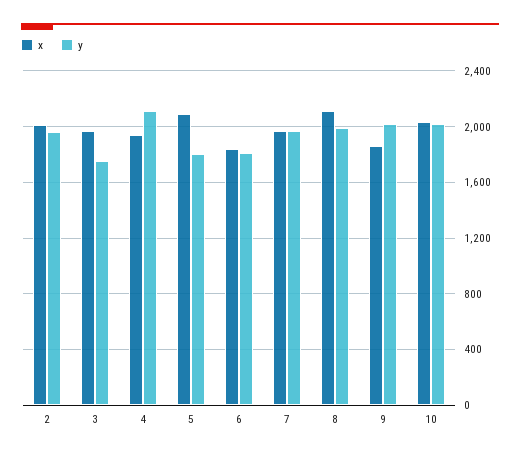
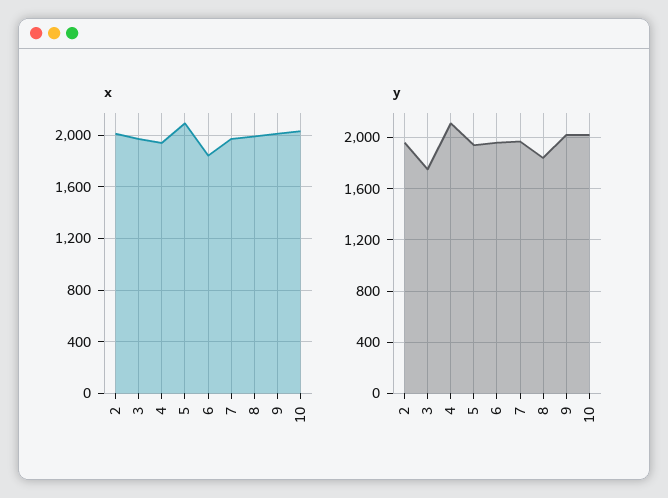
  {
    "x": {
      "2": 2000,
      "3": 1950,
      "4": 1950,
      "5": 2100,
      "6": 1850,
      "7": 1950,
-     "8": 2100,
+     "8": 2000,
-     "9": 1850,
+     "9": 2000,
      "10": 2050
    },
    "y": {
      "2": 1950,
      "3": 1750,
      "4": 2100,
-     "5": 1800,
+     "5": 1950,
-     "6": 1800,
+     "6": 1950,
      "7": 1950,
-     "8": 2000,
+     "8": 1850,
      "9": 2000,
      "10": 2000
    }
  }

